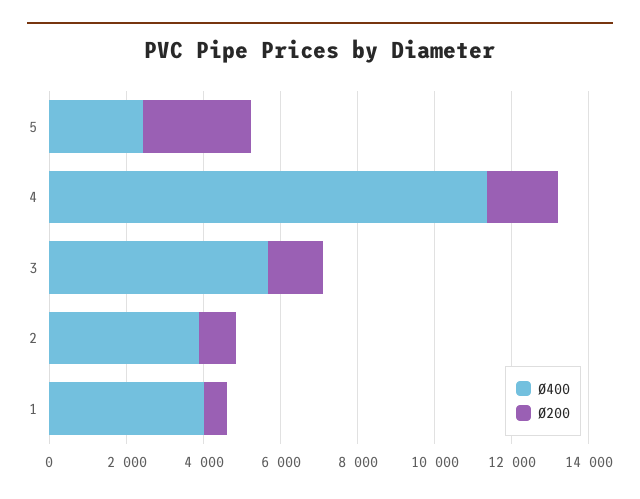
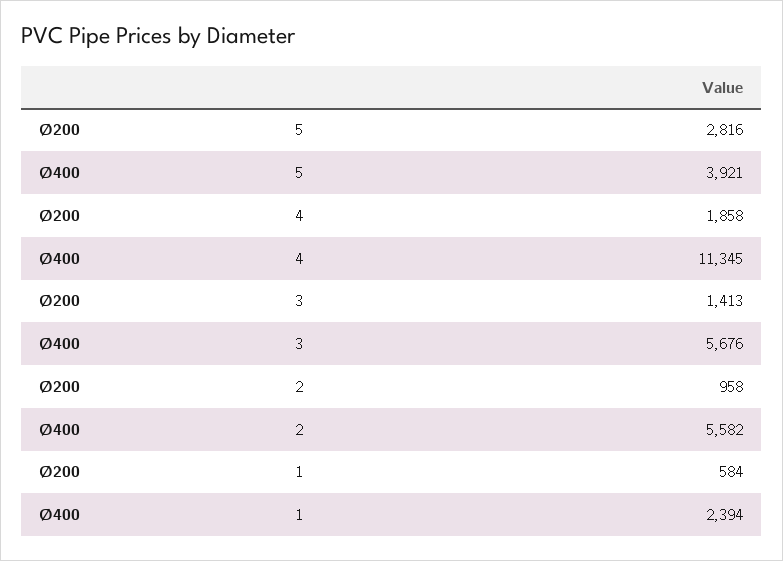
  {
    "Ø400": {
-     "5": 2500,
+     "5": 3921,
      "4": 11345,
      "3": 5676,
-     "2": 4000,
+     "2": 5582,
-     "1": 4000
+     "1": 2394
    },
    "Ø200": {
      "5": 2816,
      "4": 1858,
      "3": 1413,
      "2": 958,
      "1": 584
    }
  }

